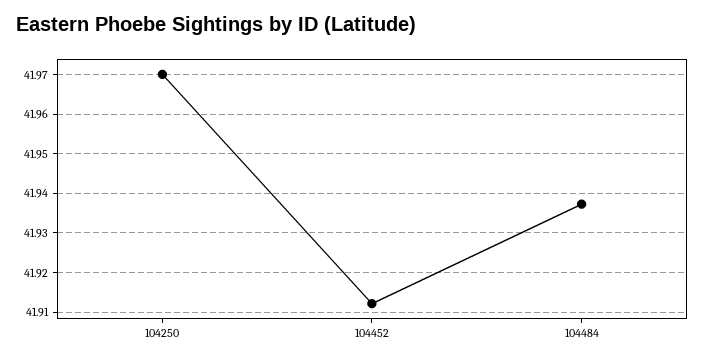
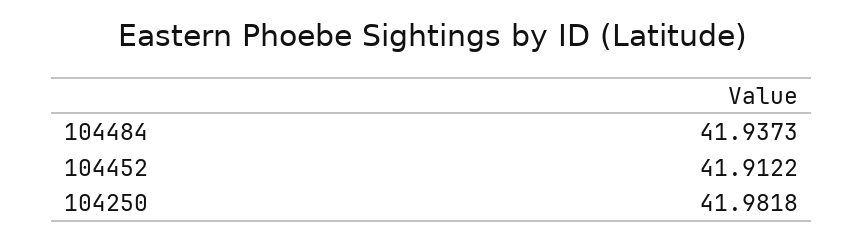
  {
-   "104250": 41.97,
+   "104250": 41.9818,
    "104452": 41.9122,
    "104484": 41.9373
  }

